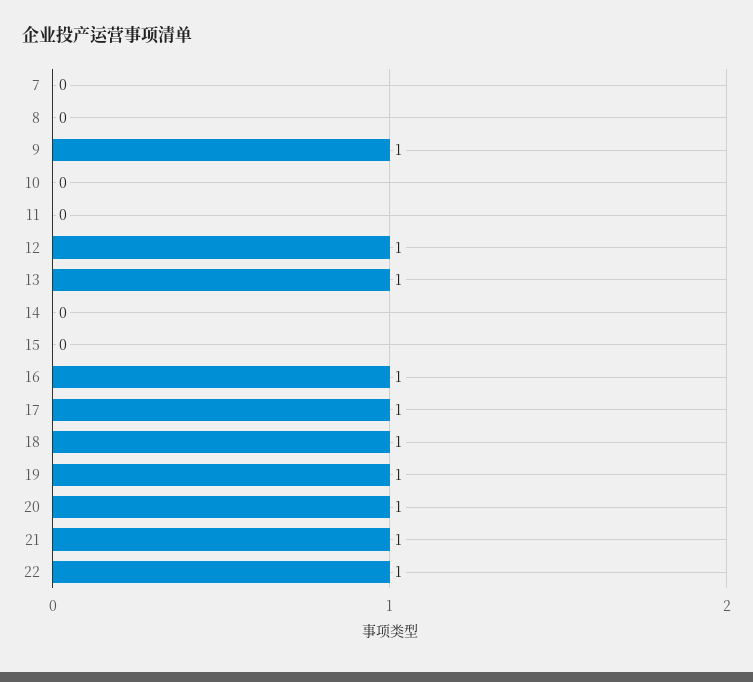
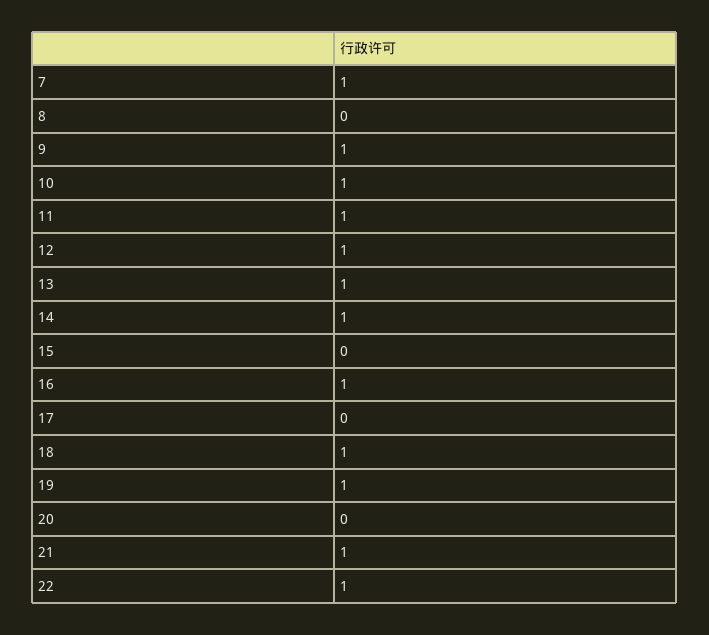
  {
-   "7": 0,
+   "7": 1,
    "8": 0,
    "9": 1,
-   "10": 0,
+   "10": 1,
-   "11": 0,
+   "11": 1,
    "12": 1,
    "13": 1,
-   "14": 0,
+   "14": 1,
    "15": 0,
    "16": 1,
-   "17": 1,
+   "17": 0,
    "18": 1,
    "19": 1,
-   "20": 1,
+   "20": 0,
    "21": 1,
    "22": 1
  }

